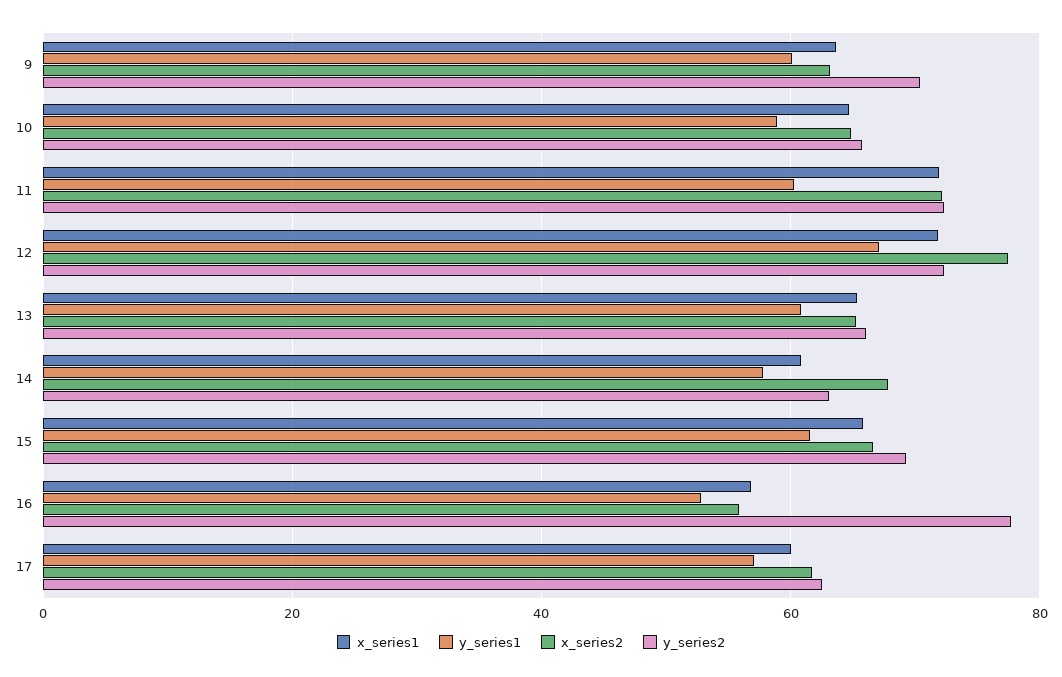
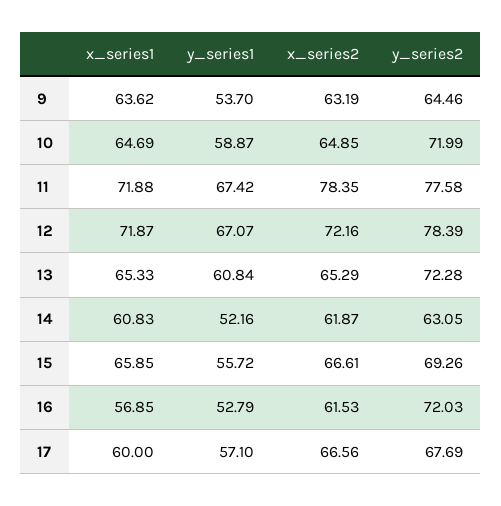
  {
    "x_series1": {
      "9": 63.62,
      "10": 64.69,
      "11": 71.88,
      "12": 71.87,
      "13": 65.33,
      "14": 60.83,
      "15": 65.85,
      "16": 56.85,
      "17": 60
    },
    "y_series1": {
-     "9": 60,
+     "9": 53.7,
      "10": 58.87,
-     "11": 60,
+     "11": 67.42,
      "12": 67.07,
      "13": 60.84,
-     "14": 58,
+     "14": 52.16,
-     "15": 62,
+     "15": 55.72,
      "16": 52.79,
      "17": 57.1
    },
    "x_series2": {
      "9": 63.19,
      "10": 64.85,
-     "11": 72,
+     "11": 78.35,
-     "12": 78,
+     "12": 72.16,
      "13": 65.29,
-     "14": 68,
+     "14": 61.87,
      "15": 66.61,
-     "16": 56,
+     "16": 61.53,
-     "17": 62
+     "17": 66.56
    },
    "y_series2": {
-     "9": 70,
+     "9": 64.46,
-     "10": 66,
+     "10": 71.99,
-     "11": 72,
+     "11": 77.58,
-     "12": 72,
+     "12": 78.39,
-     "13": 66,
+     "13": 72.28,
      "14": 63.05,
      "15": 69.26,
-     "16": 78,
+     "16": 72.03,
-     "17": 62
+     "17": 67.69
    }
  }

